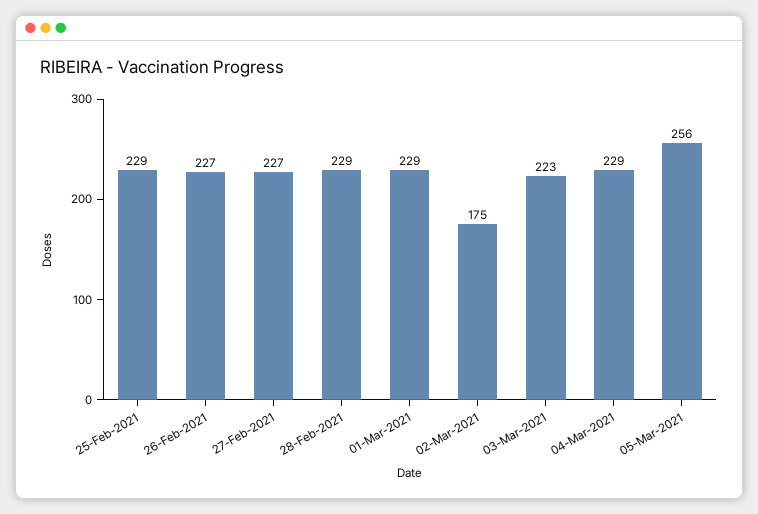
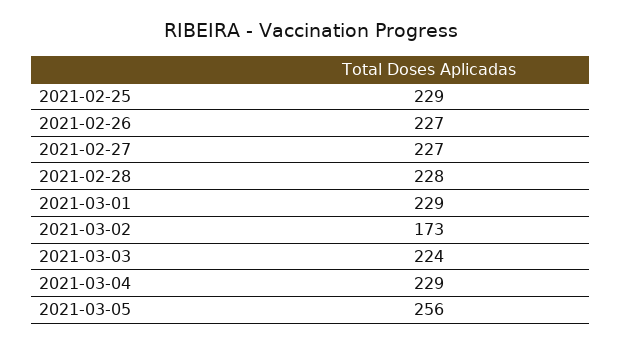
  {
    "25-Feb-2021": 229,
    "26-Feb-2021": 227,
    "27-Feb-2021": 227,
-   "28-Feb-2021": 229,
+   "28-Feb-2021": 228,
    "01-Mar-2021": 229,
-   "02-Mar-2021": 175,
+   "02-Mar-2021": 173,
-   "03-Mar-2021": 223,
+   "03-Mar-2021": 224,
    "04-Mar-2021": 229,
    "05-Mar-2021": 256
  }

